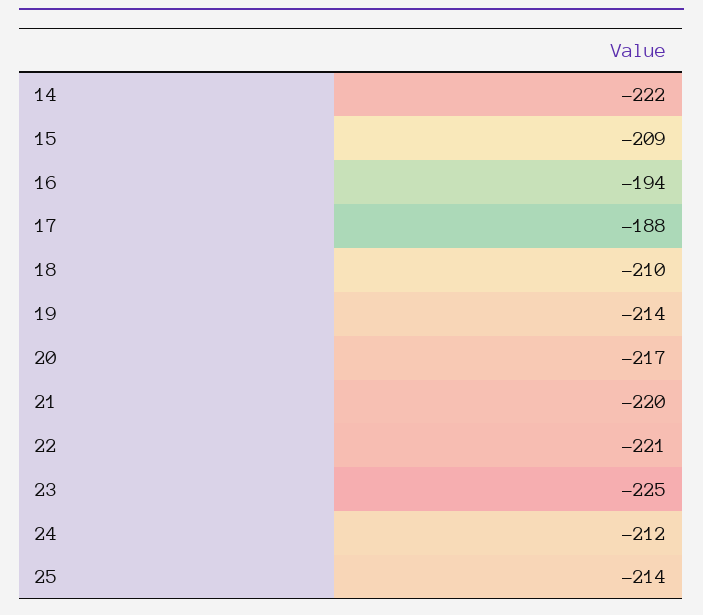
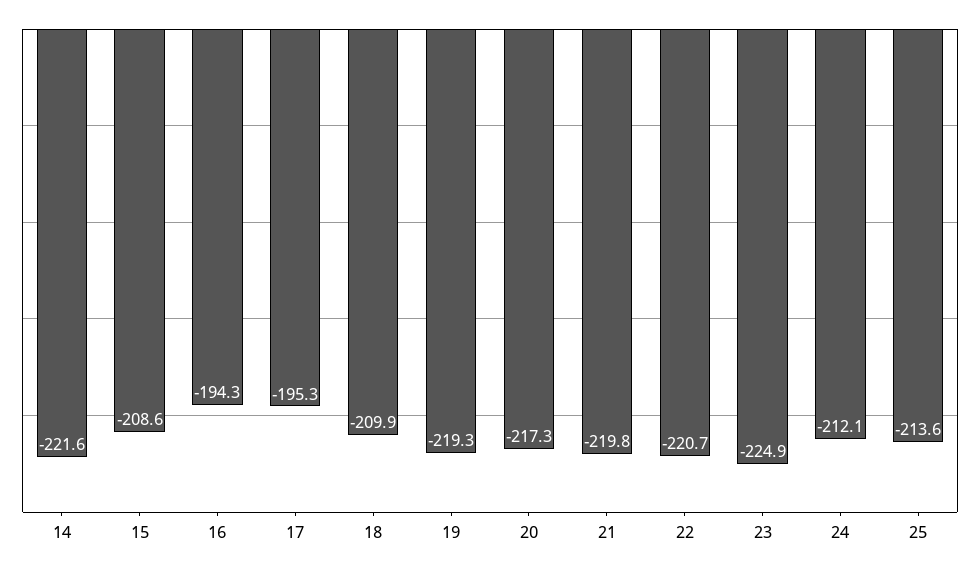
  {
    "14": -221.6,
    "15": -208.6,
    "16": -194.3,
-   "17": -188,
+   "17": -195.3,
    "18": -209.9,
-   "19": -214,
+   "19": -219.3,
    "20": -217.3,
    "21": -219.8,
    "22": -220.7,
    "23": -224.9,
    "24": -212.1,
    "25": -213.6
  }

